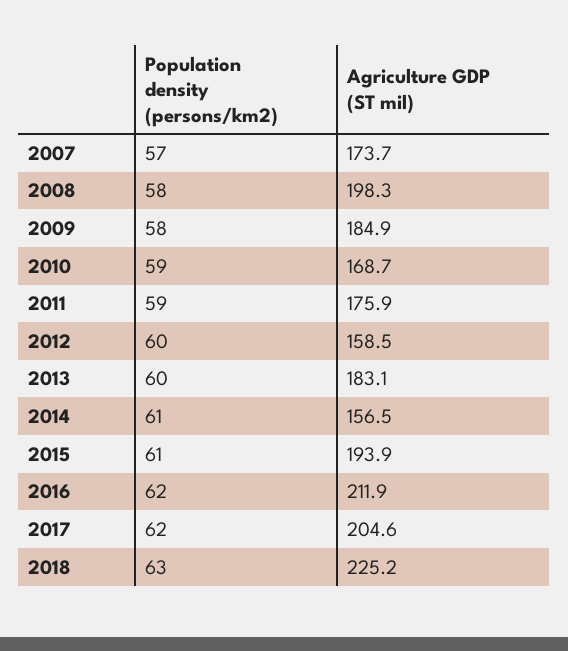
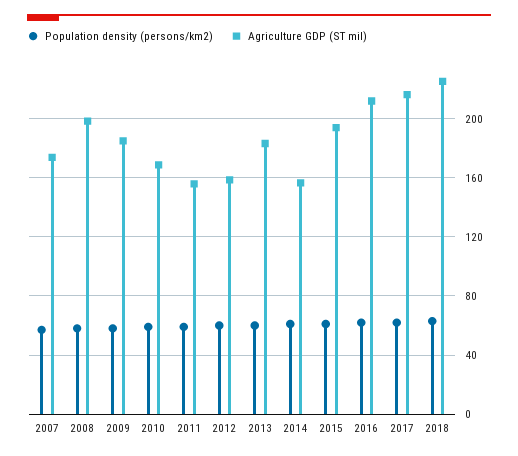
  {
    "Population density (persons/km2)": {
      "2007": 57,
      "2008": 58,
      "2009": 58,
      "2010": 59,
      "2011": 59,
      "2012": 60,
      "2013": 60,
      "2014": 61,
      "2015": 61,
      "2016": 62,
      "2017": 62,
      "2018": 63
    },
    "Agriculture GDP (ST mil)": {
      "2007": 173.7,
      "2008": 198.3,
      "2009": 184.9,
      "2010": 168.7,
-     "2011": 175.9,
+     "2011": 155,
      "2012": 158.5,
      "2013": 183.1,
      "2014": 156.5,
      "2015": 193.9,
      "2016": 211.9,
-     "2017": 204.6,
+     "2017": 215,
      "2018": 225.2
    }
  }

